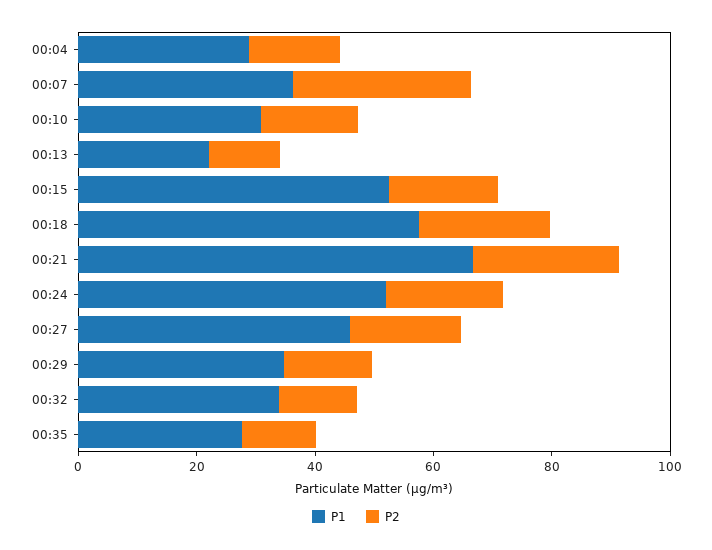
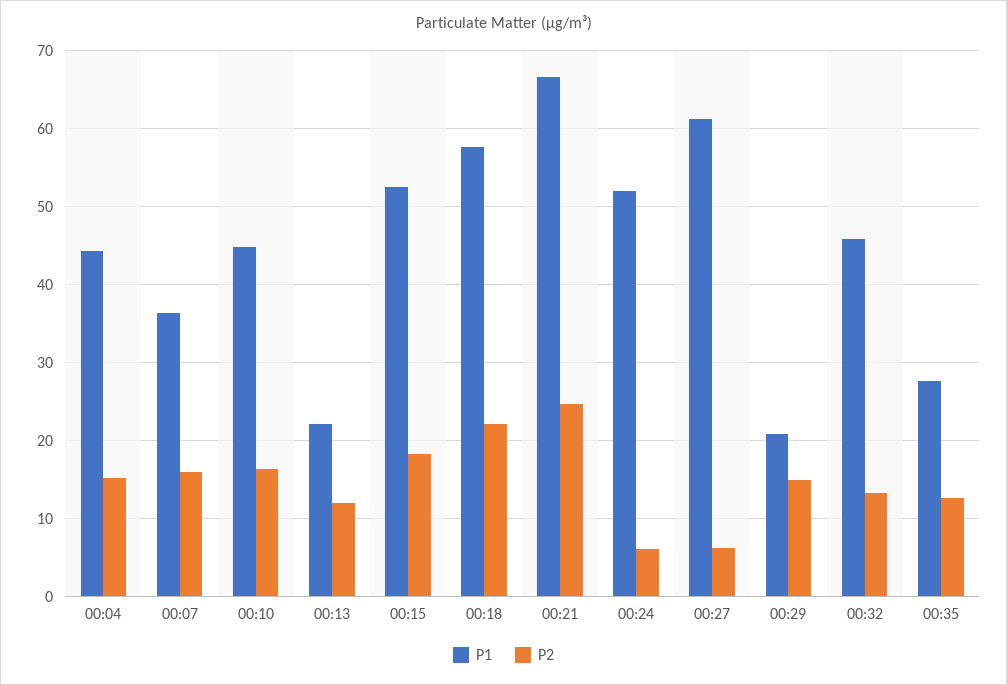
  {
    "P1": {
-     "00:04": 30,
+     "00:04": 44,
      "00:07": 36,
-     "00:10": 30,
+     "00:10": 45,
      "00:13": 22,
      "00:15": 53,
      "00:18": 58,
      "00:21": 67,
      "00:24": 52,
-     "00:27": 45,
+     "00:27": 61,
-     "00:29": 35,
+     "00:29": 21,
-     "00:32": 35,
+     "00:32": 46,
      "00:35": 28
    },
    "P2": {
      "00:04": 15,
-     "00:07": 30,
+     "00:07": 16,
      "00:10": 16,
      "00:13": 12,
      "00:15": 18,
      "00:18": 22,
      "00:21": 25,
-     "00:24": 20,
+     "00:24": 6,
-     "00:27": 20,
+     "00:27": 6,
      "00:29": 15,
      "00:32": 13,
      "00:35": 13
    }
  }

